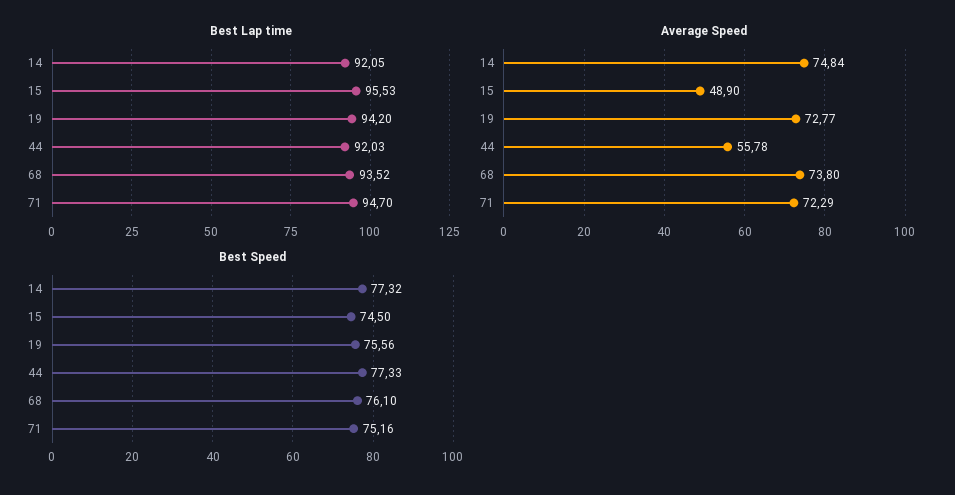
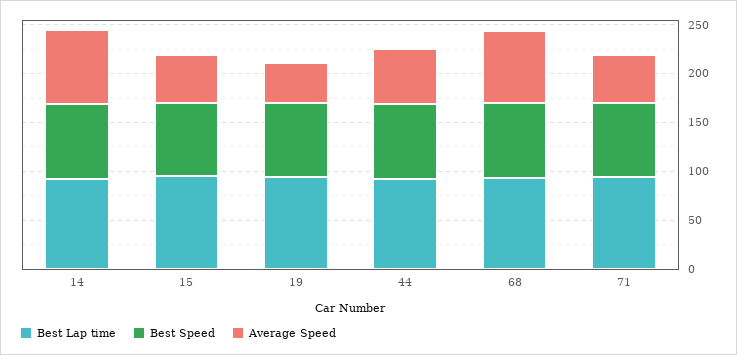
  {
    "Best Lap time": {
      "14": 92.05,
      "15": 95.53,
      "19": 94.2,
      "44": 92.03,
      "68": 93.52,
      "71": 94.7
    },
    "Average Speed": {
      "14": 74.84,
      "15": 48.9,
-     "19": 72.77,
+     "19": 40,
      "44": 55.78,
      "68": 73.8,
-     "71": 72.29
+     "71": 50
    },
    "Best Speed": {
      "14": 77.32,
      "15": 74.5,
      "19": 75.56,
      "44": 77.33,
      "68": 76.1,
      "71": 75.16
    }
  }

